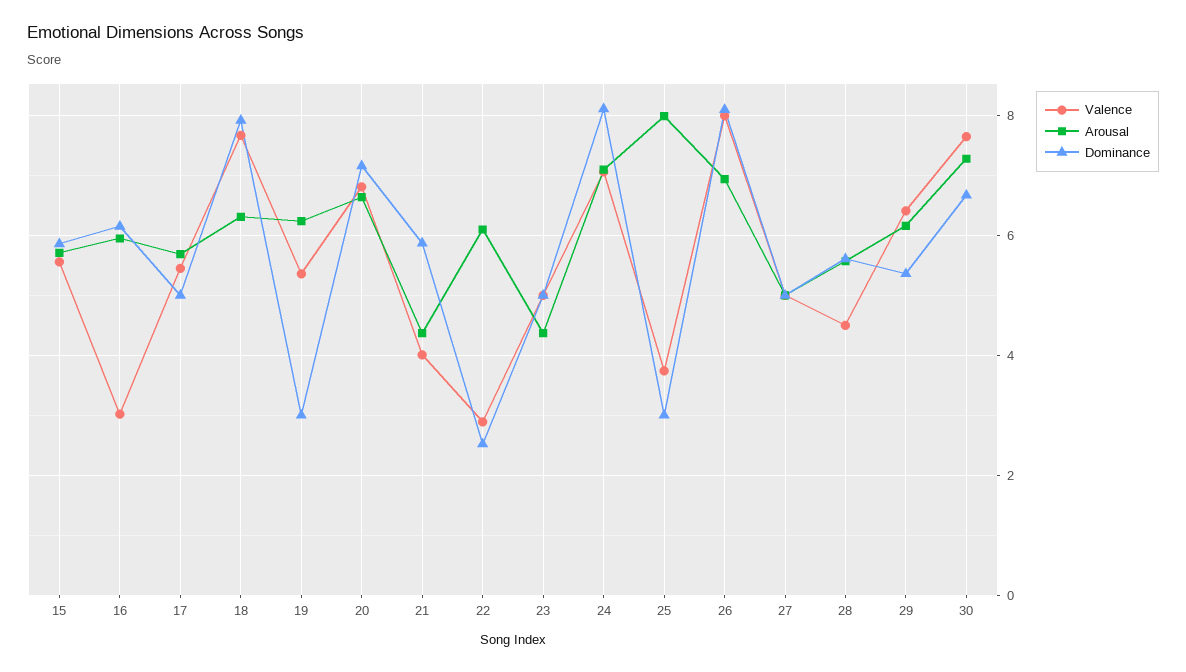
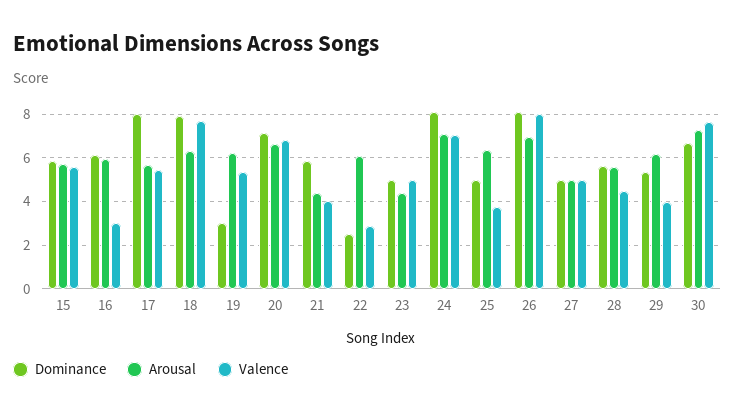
  {
    "Valence": {
      "15": 5.6,
      "16": 3,
      "17": 5.4,
      "18": 7.6,
      "19": 5.4,
      "20": 6.8,
      "21": 4,
      "22": 2.8,
      "23": 5,
      "24": 7,
      "25": 3.8,
      "26": 8,
      "27": 5,
      "28": 4.6,
-     "29": 6.4,
+     "29": 4,
      "30": 7.6
    },
    "Arousal": {
      "15": 5.8,
      "16": 6,
      "17": 5.6,
      "18": 6.4,
      "19": 6.2,
      "20": 6.6,
      "21": 4.4,
      "22": 6.2,
      "23": 4.4,
      "24": 7.2,
-     "25": 8,
+     "25": 6.5,
      "26": 7,
      "27": 5,
      "28": 5.6,
      "29": 6.2,
      "30": 7.2
    },
    "Dominance": {
      "15": 5.8,
      "16": 6.2,
-     "17": 5,
+     "17": 8,
      "18": 8,
      "19": 3,
      "20": 7.2,
      "21": 5.8,
      "22": 2.6,
      "23": 5,
      "24": 8.2,
-     "25": 3,
+     "25": 5,
      "26": 8.2,
      "27": 5,
      "28": 5.6,
      "29": 5.4,
      "30": 6.6
    }
  }

